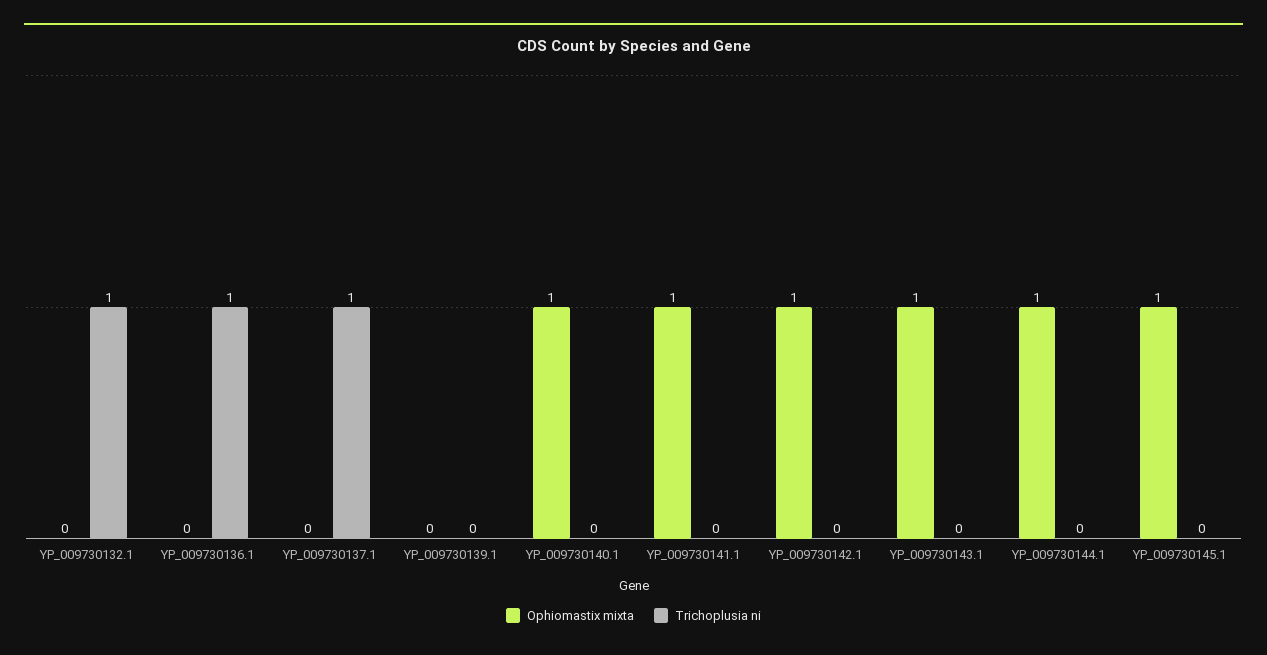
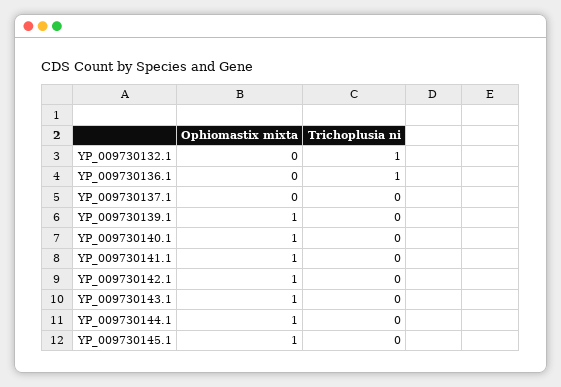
  {
    "Ophiomastix mixta": {
      "YP_009730132.1": 0,
      "YP_009730136.1": 0,
      "YP_009730137.1": 0,
-     "YP_009730139.1": 0,
+     "YP_009730139.1": 1,
      "YP_009730140.1": 1,
      "YP_009730141.1": 1,
      "YP_009730142.1": 1,
      "YP_009730143.1": 1,
      "YP_009730144.1": 1,
      "YP_009730145.1": 1
    },
    "Trichoplusia ni": {
      "YP_009730132.1": 1,
      "YP_009730136.1": 1,
-     "YP_009730137.1": 1,
+     "YP_009730137.1": 0,
      "YP_009730139.1": 0,
      "YP_009730140.1": 0,
      "YP_009730141.1": 0,
      "YP_009730142.1": 0,
      "YP_009730143.1": 0,
      "YP_009730144.1": 0,
      "YP_009730145.1": 0
    }
  }

